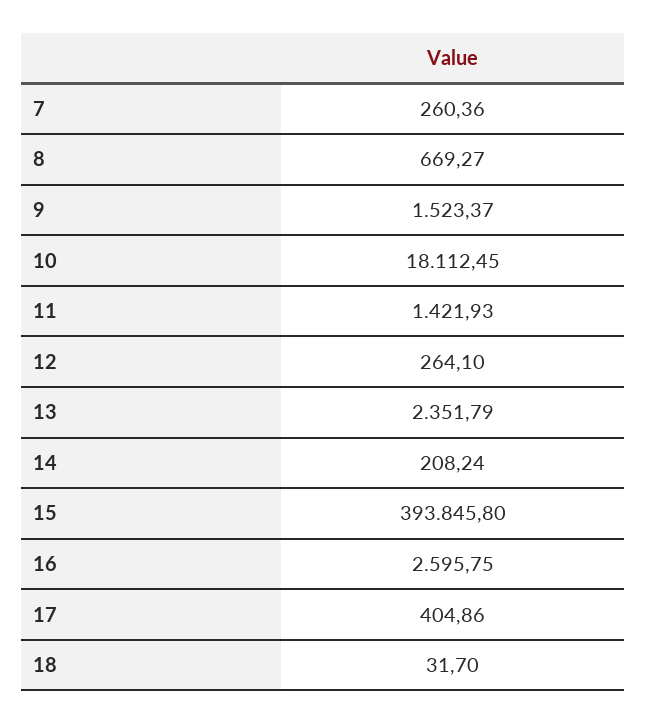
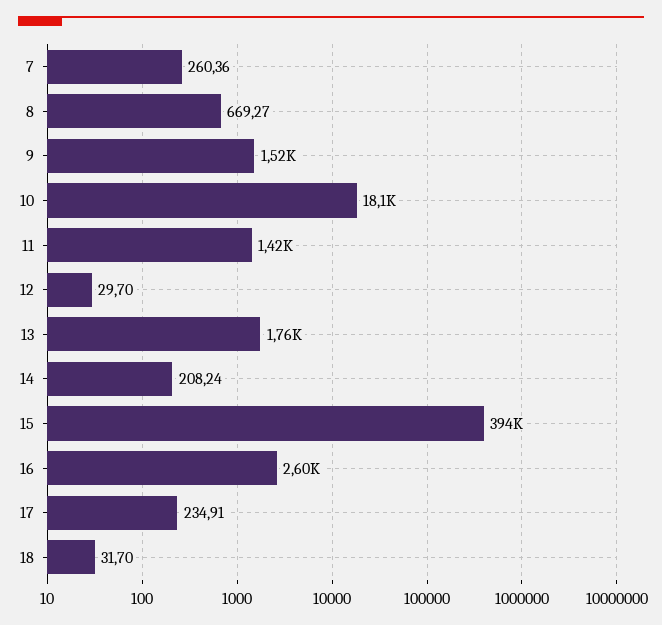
  {
    "7": 260.36,
    "8": 669.27,
    "9": 1523.37,
    "10": 18112.45,
    "11": 1421.93,
-   "12": 264.1,
+   "12": 29.7,
-   "13": 2351.79,
+   "13": 1760,
    "14": 208.24,
    "15": 393845.8,
    "16": 2595.75,
-   "17": 404.86,
+   "17": 234.91,
    "18": 31.7
  }

